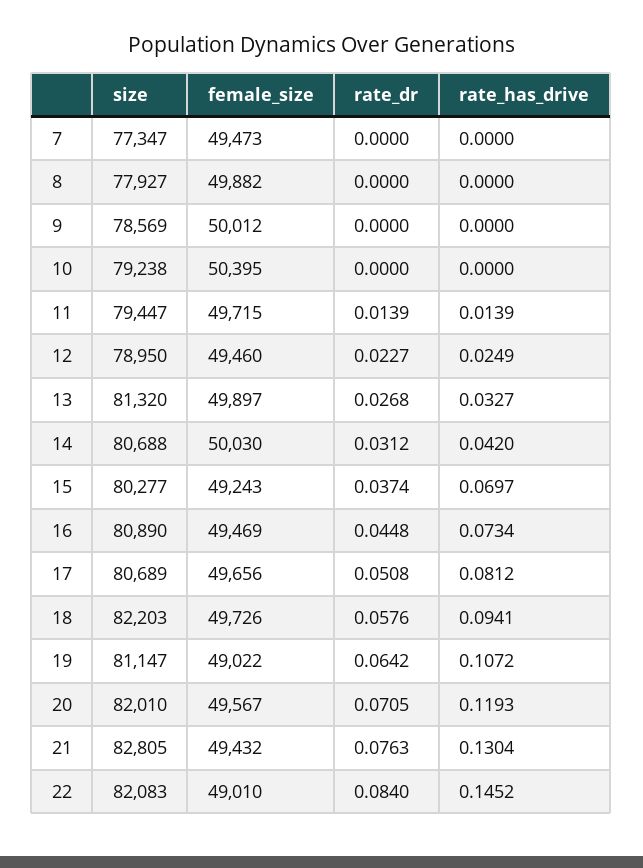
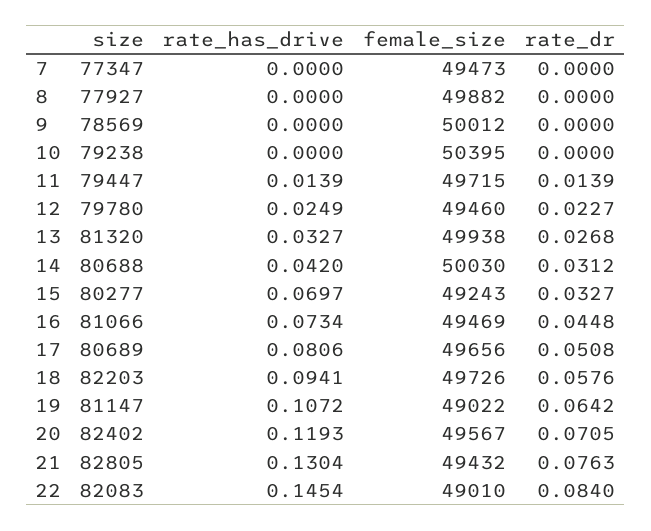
  {
    "size": {
      "7": 77347,
      "8": 77927,
      "9": 78569,
      "10": 79238,
      "11": 79447,
-     "12": 78950,
+     "12": 79780,
      "13": 81320,
      "14": 80688,
      "15": 80277,
-     "16": 80890,
+     "16": 81066,
      "17": 80689,
      "18": 82203,
      "19": 81147,
-     "20": 82010,
+     "20": 82402,
      "21": 82805,
      "22": 82083
    },
    "female_size": {
      "7": 49473,
      "8": 49882,
      "9": 50012,
      "10": 50395,
      "11": 49715,
      "12": 49460,
-     "13": 49897,
+     "13": 49938,
      "14": 50030,
      "15": 49243,
      "16": 49469,
      "17": 49656,
      "18": 49726,
      "19": 49022,
      "20": 49567,
      "21": 49432,
      "22": 49010
    },
    "rate_dr": {
      "7": 0,
      "8": 0,
      "9": 0,
      "10": 0,
      "11": 0.0139,
      "12": 0.0227,
      "13": 0.0268,
      "14": 0.0312,
-     "15": 0.0374,
+     "15": 0.0327,
      "16": 0.0448,
      "17": 0.0508,
      "18": 0.0576,
      "19": 0.0642,
      "20": 0.0705,
      "21": 0.0763,
      "22": 0.084
    },
    "rate_has_drive": {
      "7": 0,
      "8": 0,
      "9": 0,
      "10": 0,
      "11": 0.0139,
      "12": 0.0249,
      "13": 0.0327,
      "14": 0.042,
      "15": 0.0697,
      "16": 0.0734,
-     "17": 0.0812,
+     "17": 0.0806,
      "18": 0.0941,
      "19": 0.1072,
      "20": 0.1193,
      "21": 0.1304,
-     "22": 0.1452
+     "22": 0.1454
    }
  }

